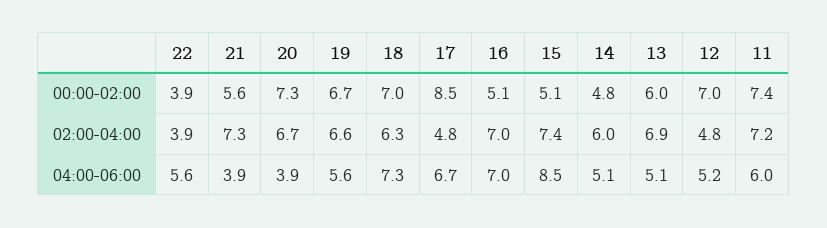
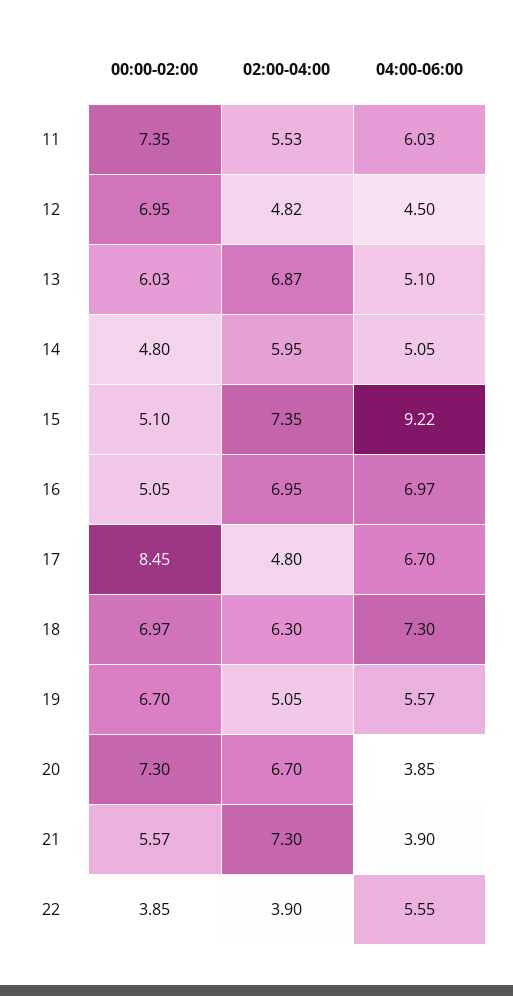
  {
    "22": {
      "00:00-02:00": 3.85,
      "02:00-04:00": 3.9,
      "04:00-06:00": 5.55
    },
    "21": {
      "00:00-02:00": 5.57,
      "02:00-04:00": 7.3,
      "04:00-06:00": 3.9
    },
    "20": {
      "00:00-02:00": 7.3,
      "02:00-04:00": 6.7,
      "04:00-06:00": 3.85
    },
    "19": {
      "00:00-02:00": 6.7,
-     "02:00-04:00": 6.6,
+     "02:00-04:00": 5.05,
      "04:00-06:00": 5.57
    },
    "18": {
      "00:00-02:00": 6.97,
      "02:00-04:00": 6.3,
      "04:00-06:00": 7.3
    },
    "17": {
      "00:00-02:00": 8.45,
      "02:00-04:00": 4.8,
      "04:00-06:00": 6.7
    },
    "16": {
      "00:00-02:00": 5.05,
      "02:00-04:00": 6.95,
      "04:00-06:00": 6.97
    },
    "15": {
      "00:00-02:00": 5.1,
      "02:00-04:00": 7.35,
-     "04:00-06:00": 8.5
+     "04:00-06:00": 9.22
    },
    "14": {
      "00:00-02:00": 4.8,
      "02:00-04:00": 5.95,
      "04:00-06:00": 5.05
    },
    "13": {
      "00:00-02:00": 6.03,
      "02:00-04:00": 6.87,
      "04:00-06:00": 5.1
    },
    "12": {
      "00:00-02:00": 6.95,
      "02:00-04:00": 4.82,
-     "04:00-06:00": 5.2
+     "04:00-06:00": 4.5
    },
    "11": {
      "00:00-02:00": 7.35,
-     "02:00-04:00": 7.2,
+     "02:00-04:00": 5.53,
      "04:00-06:00": 6.03
    }
  }

